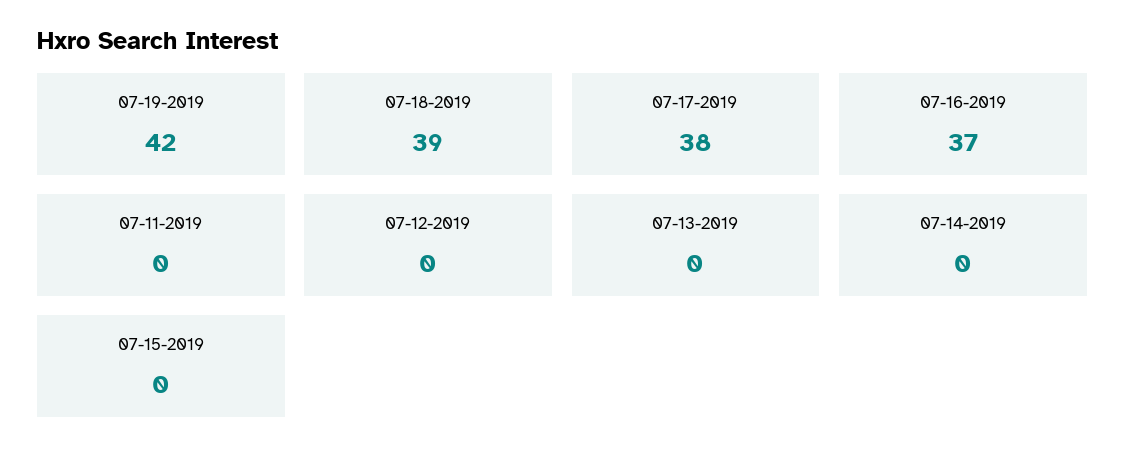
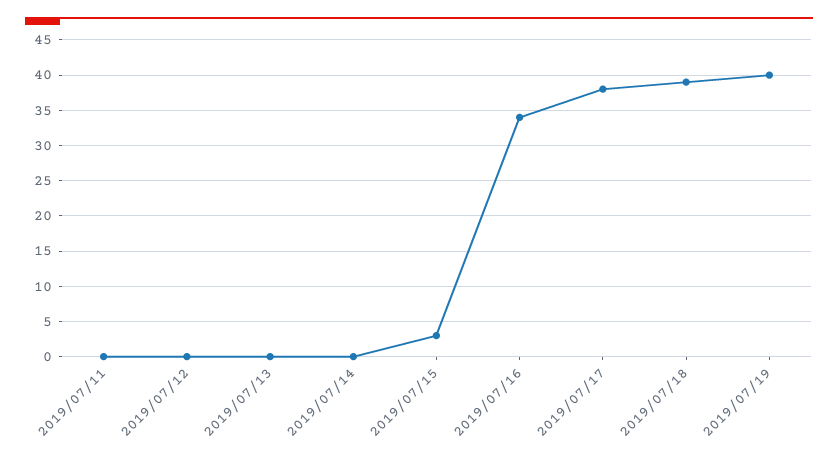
  {
-   "07-19-2019": 42,
+   "07-19-2019": 40,
    "07-18-2019": 39,
    "07-17-2019": 38,
-   "07-16-2019": 37,
+   "07-16-2019": 34,
    "07-11-2019": 0,
    "07-12-2019": 0,
    "07-13-2019": 0,
    "07-14-2019": 0,
-   "07-15-2019": 0
+   "07-15-2019": 3
  }

